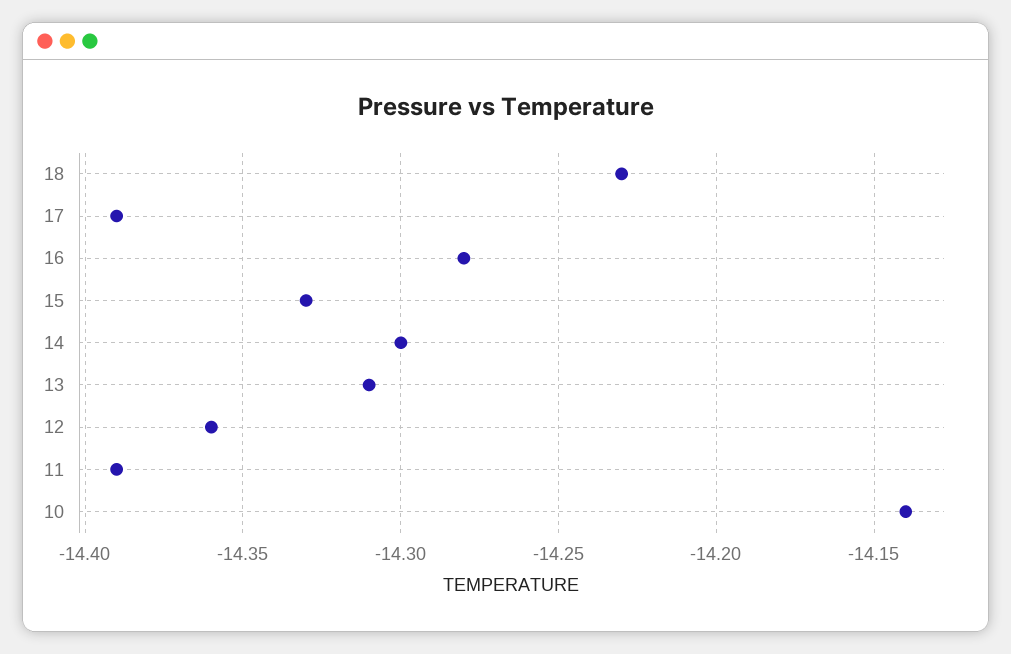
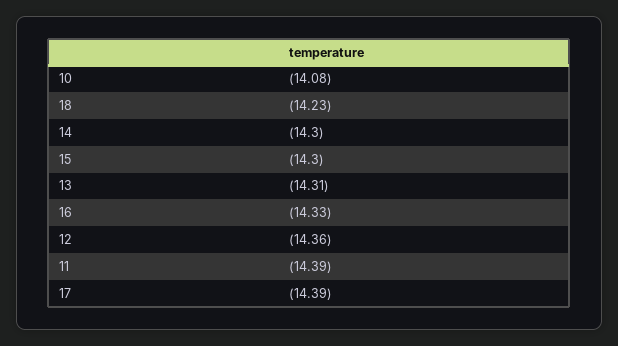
  {
    "18": -14.23,
    "17": -14.39,
-   "16": -14.28,
+   "16": -14.33,
-   "15": -14.33,
+   "15": -14.3,
    "14": -14.3,
    "13": -14.31,
    "12": -14.36,
    "11": -14.39,
-   "10": -14.14
+   "10": -14.08
  }

